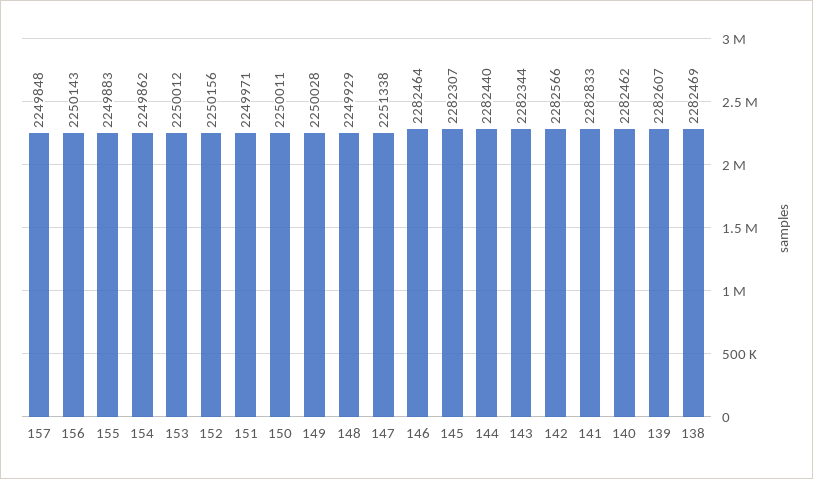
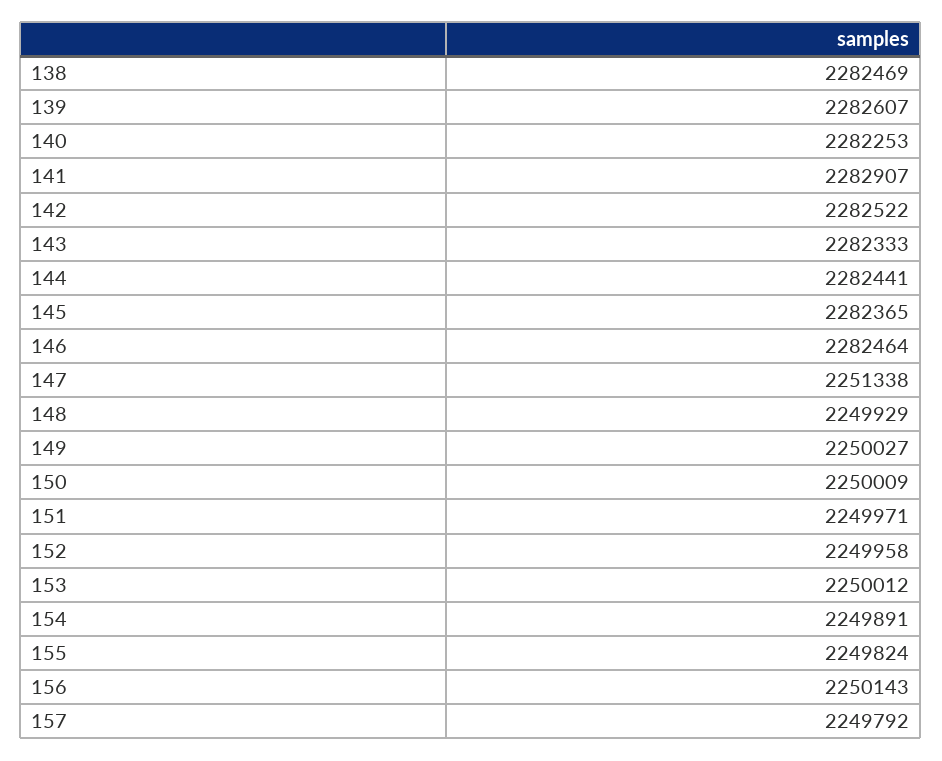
  {
-   "157": 2249848,
+   "157": 2249792,
    "156": 2250143,
-   "155": 2249883,
+   "155": 2249824,
-   "154": 2249862,
+   "154": 2249891,
    "153": 2250012,
-   "152": 2250156,
+   "152": 2249958,
    "151": 2249971,
-   "150": 2250011,
+   "150": 2250009,
-   "149": 2250028,
+   "149": 2250027,
    "148": 2249929,
    "147": 2251338,
    "146": 2282464,
-   "145": 2282307,
+   "145": 2282365,
-   "144": 2282440,
+   "144": 2282441,
-   "143": 2282344,
+   "143": 2282333,
-   "142": 2282566,
+   "142": 2282522,
-   "141": 2282833,
+   "141": 2282907,
-   "140": 2282462,
+   "140": 2282253,
    "139": 2282607,
    "138": 2282469
  }

